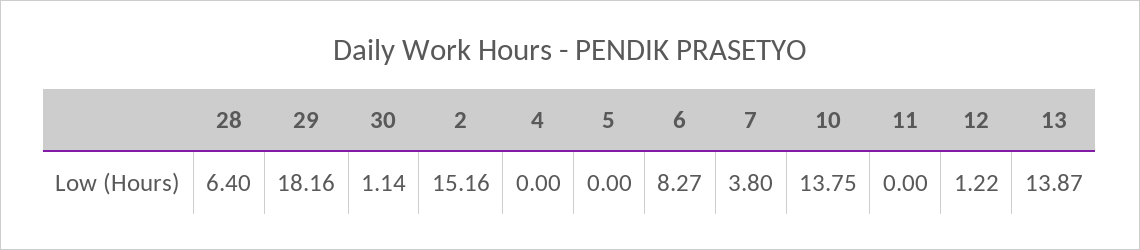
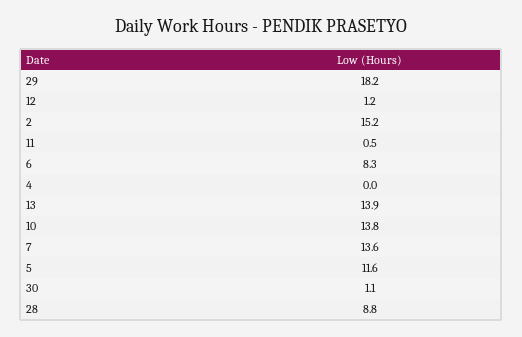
  {
-   "28": 6.4,
+   "28": 8.8,
    "29": 18.16,
    "30": 1.14,
    "2": 15.16,
    "4": 0,
-   "5": 0,
+   "5": 11.6,
    "6": 8.27,
-   "7": 3.8,
+   "7": 13.6,
    "10": 13.75,
-   "11": 0,
+   "11": 0.5,
    "12": 1.22,
    "13": 13.87
  }

